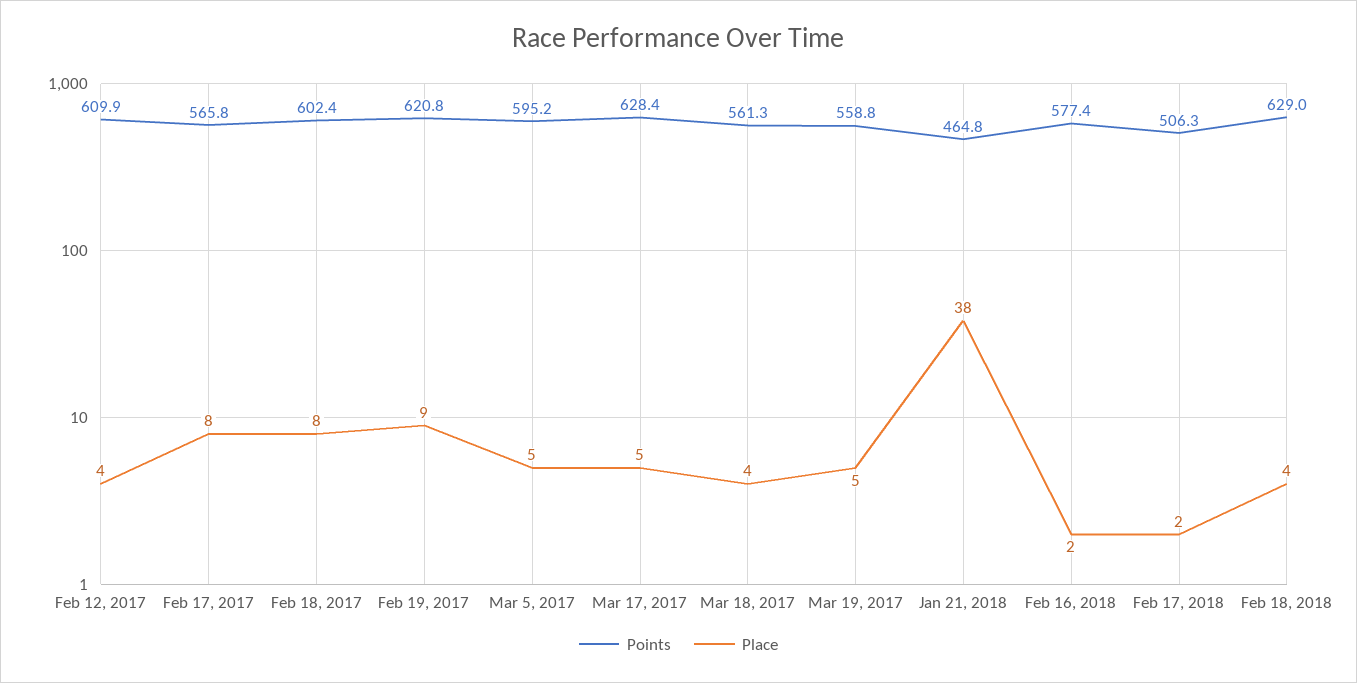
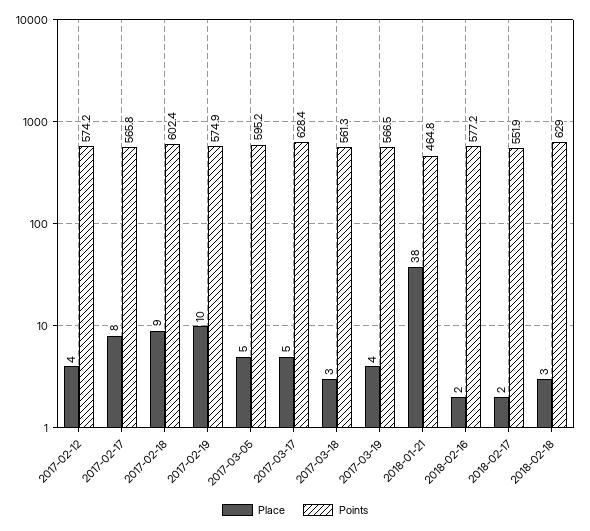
  {
    "Points": {
-     "Feb 12, 2017": 609.9,
+     "Feb 12, 2017": 574.2,
      "Feb 17, 2017": 565.8,
      "Feb 18, 2017": 602.4,
-     "Feb 19, 2017": 620.8,
+     "Feb 19, 2017": 574.9,
      "Mar 5, 2017": 595.2,
      "Mar 17, 2017": 628.4,
      "Mar 18, 2017": 561.3,
-     "Mar 19, 2017": 558.8,
+     "Mar 19, 2017": 566.5,
      "Jan 21, 2018": 464.8,
-     "Feb 16, 2018": 577.4,
+     "Feb 16, 2018": 577.2,
-     "Feb 17, 2018": 506.3,
+     "Feb 17, 2018": 551.9,
      "Feb 18, 2018": 629
    },
    "Place": {
      "Feb 12, 2017": 4,
      "Feb 17, 2017": 8,
-     "Feb 18, 2017": 8,
+     "Feb 18, 2017": 9,
-     "Feb 19, 2017": 9,
+     "Feb 19, 2017": 10,
      "Mar 5, 2017": 5,
      "Mar 17, 2017": 5,
-     "Mar 18, 2017": 4,
+     "Mar 18, 2017": 3,
-     "Mar 19, 2017": 5,
+     "Mar 19, 2017": 4,
      "Jan 21, 2018": 38,
      "Feb 16, 2018": 2,
      "Feb 17, 2018": 2,
-     "Feb 18, 2018": 4
+     "Feb 18, 2018": 3
    }
  }

